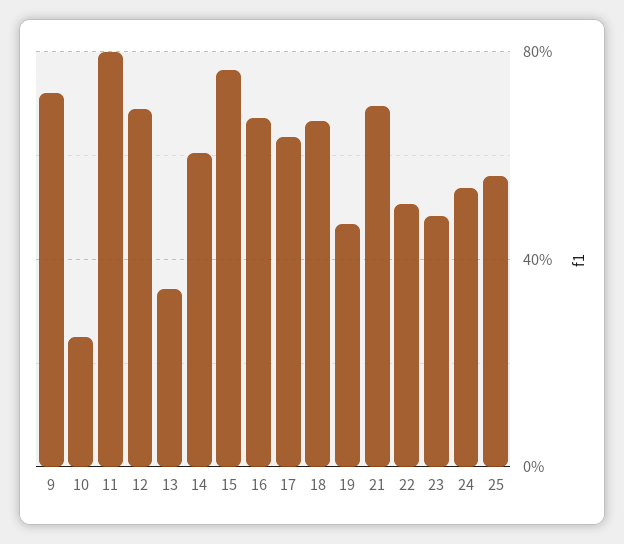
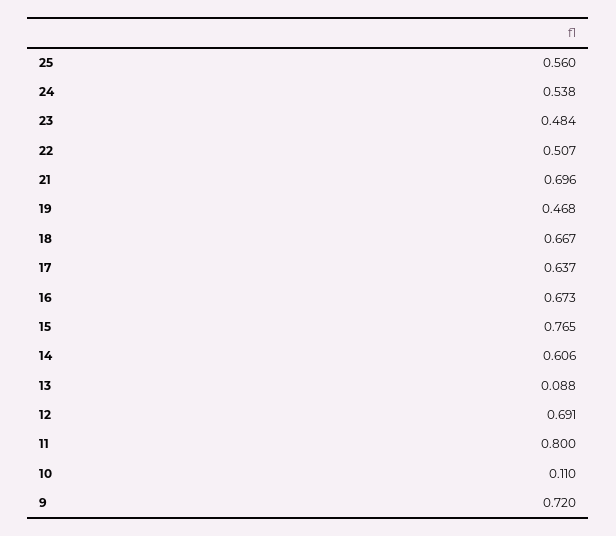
  {
    "9": 0.72,
-   "10": 0.25,
+   "10": 0.11,
    "11": 0.8,
    "12": 0.691,
-   "13": 0.35,
+   "13": 0.088,
    "14": 0.606,
    "15": 0.765,
    "16": 0.673,
    "17": 0.637,
    "18": 0.667,
    "19": 0.468,
    "21": 0.696,
    "22": 0.507,
    "23": 0.484,
    "24": 0.538,
    "25": 0.56
  }

